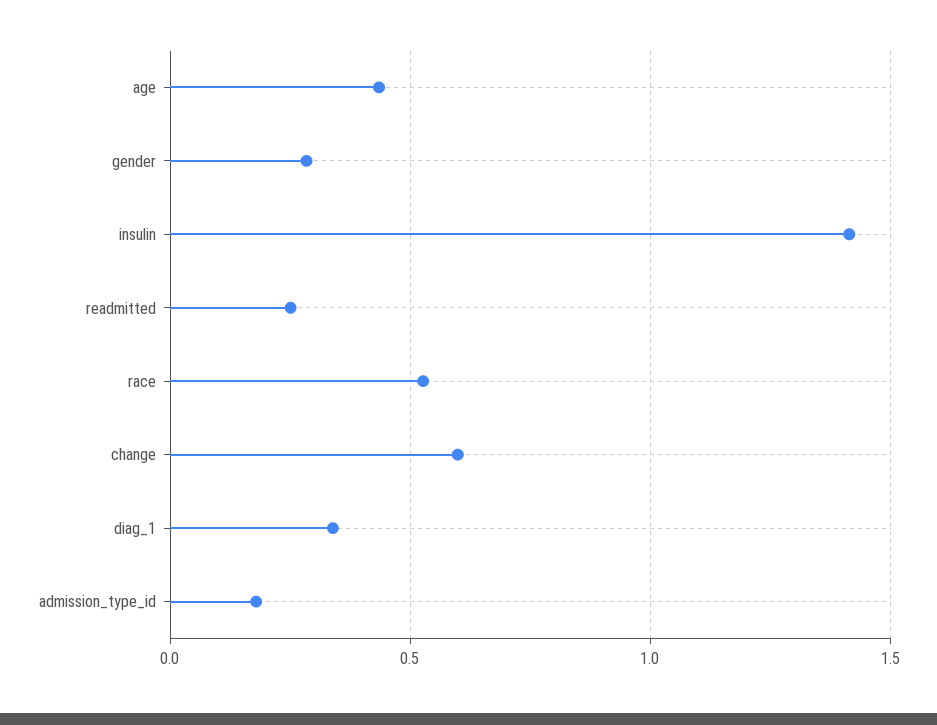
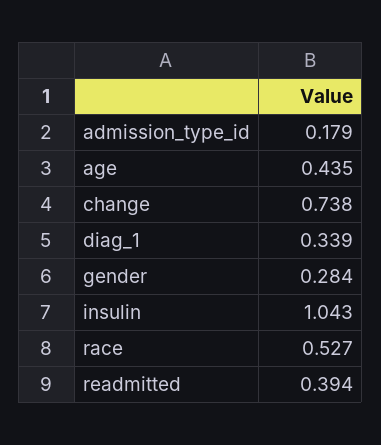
  {
    "age": 0.435,
    "gender": 0.284,
-   "insulin": 1.4,
+   "insulin": 1.043,
-   "readmitted": 0.25,
+   "readmitted": 0.394,
    "race": 0.527,
-   "change": 0.6,
+   "change": 0.738,
    "diag_1": 0.339,
    "admission_type_id": 0.179
  }

